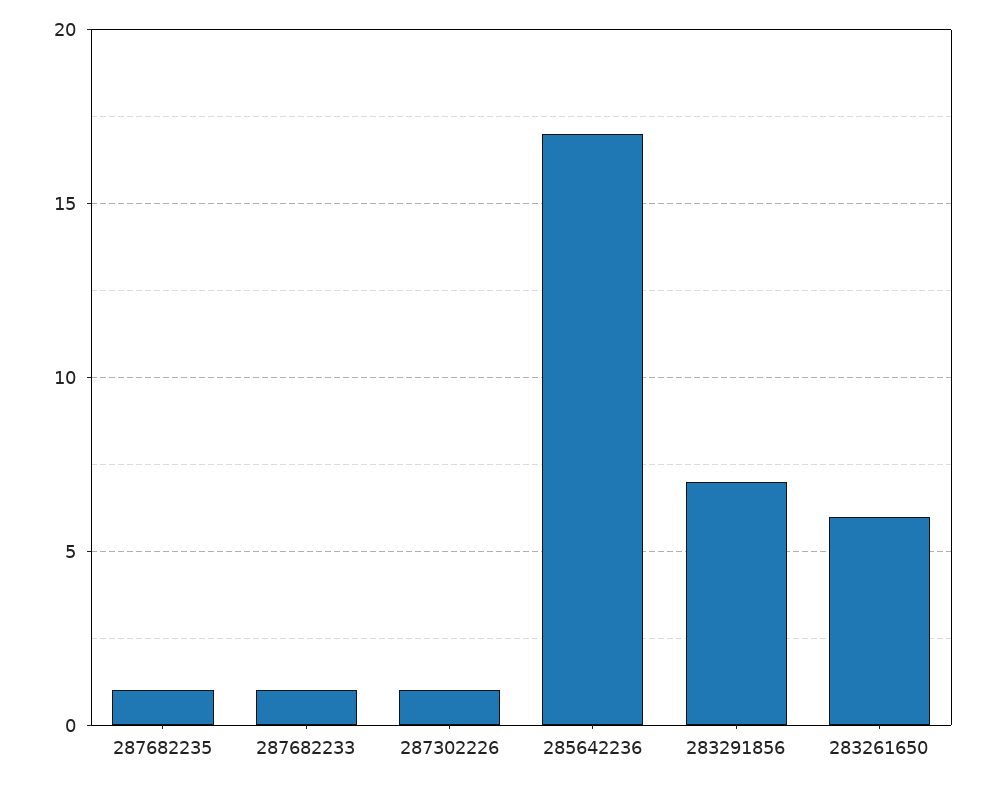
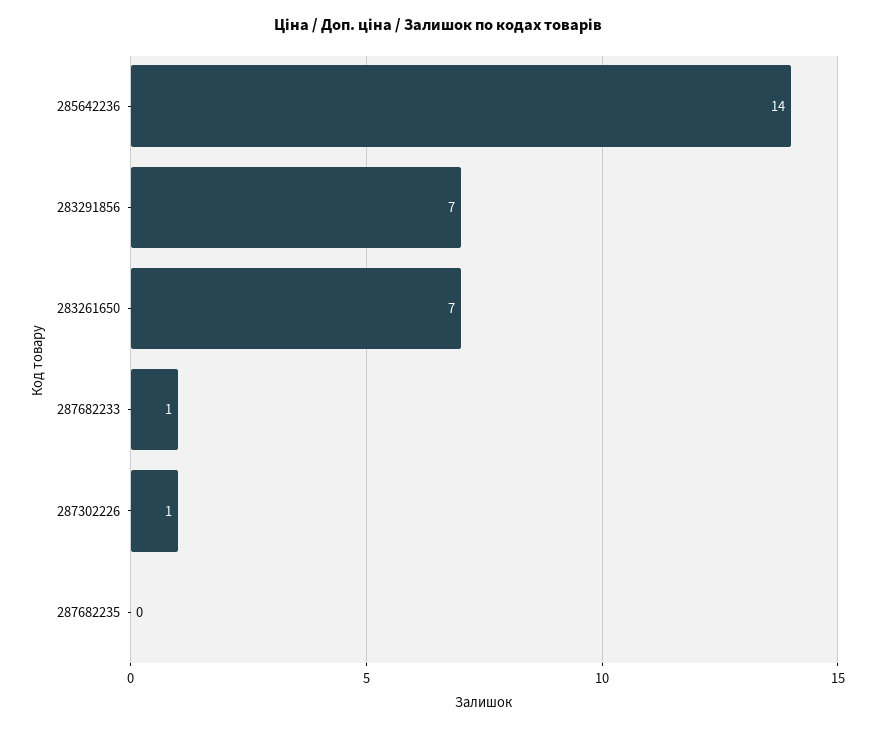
  {
-   "287682235": 1,
+   "287682235": 0,
    "287682233": 1,
    "287302226": 1,
-   "285642236": 17,
+   "285642236": 14,
    "283291856": 7,
-   "283261650": 6
+   "283261650": 7
  }

